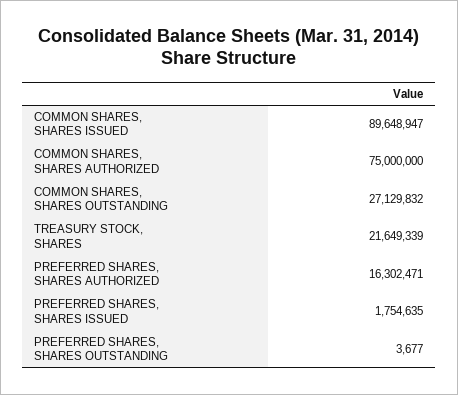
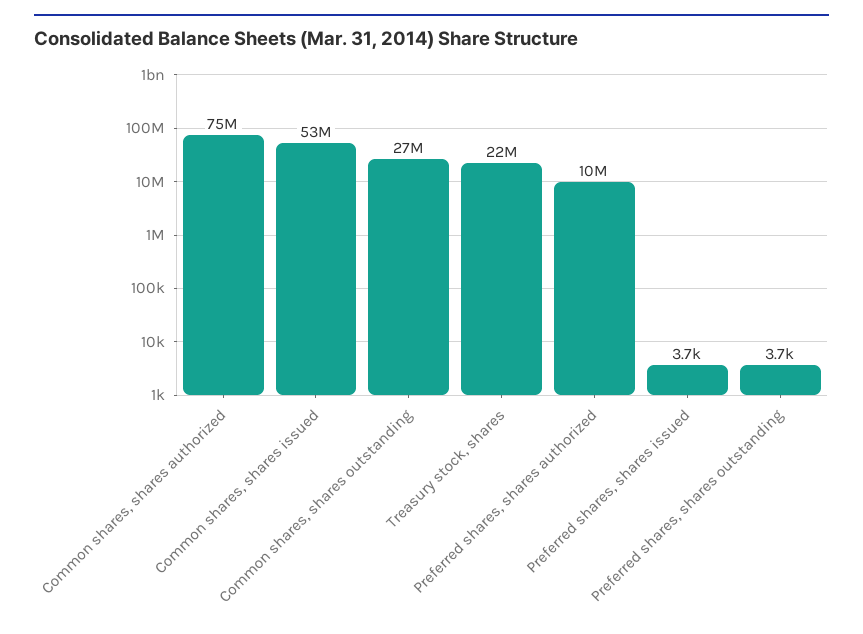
  {
-   "COMMON SHARES, SHARES ISSUED": 89648947,
+   "COMMON SHARES, SHARES ISSUED": 53000000,
    "COMMON SHARES, SHARES AUTHORIZED": 75000000,
    "COMMON SHARES, SHARES OUTSTANDING": 27129832,
    "TREASURY STOCK, SHARES": 21649339,
-   "PREFERRED SHARES, SHARES AUTHORIZED": 16302471,
+   "PREFERRED SHARES, SHARES AUTHORIZED": 10000000,
-   "PREFERRED SHARES, SHARES ISSUED": 1754635,
+   "PREFERRED SHARES, SHARES ISSUED": 3700,
    "PREFERRED SHARES, SHARES OUTSTANDING": 3677
  }

